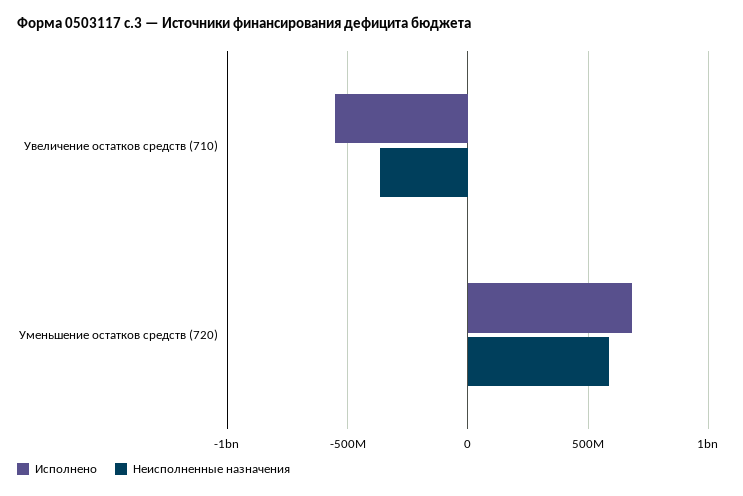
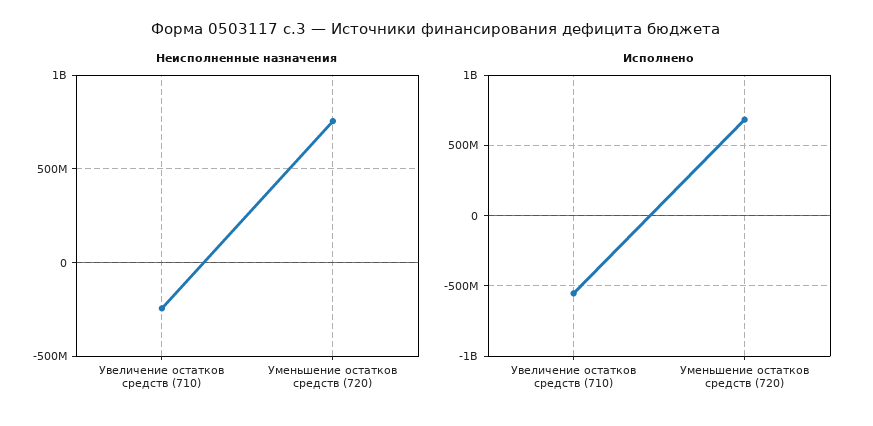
  {
    "Исполнено": {
      "Увеличение остатков средств (710)": -550000000,
      "Уменьшение остатков средств (720)": 700000000
    },
    "Неисполненные назначения": {
-     "Увеличение остатков средств (710)": -350000000,
+     "Увеличение остатков средств (710)": -250000000,
-     "Уменьшение остатков средств (720)": 600000000
+     "Уменьшение остатков средств (720)": 750000000
    }
  }

